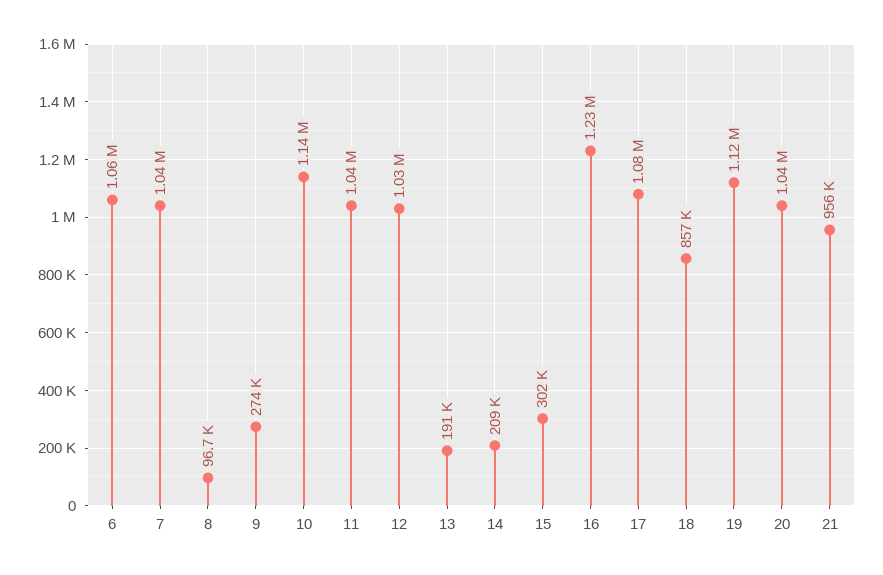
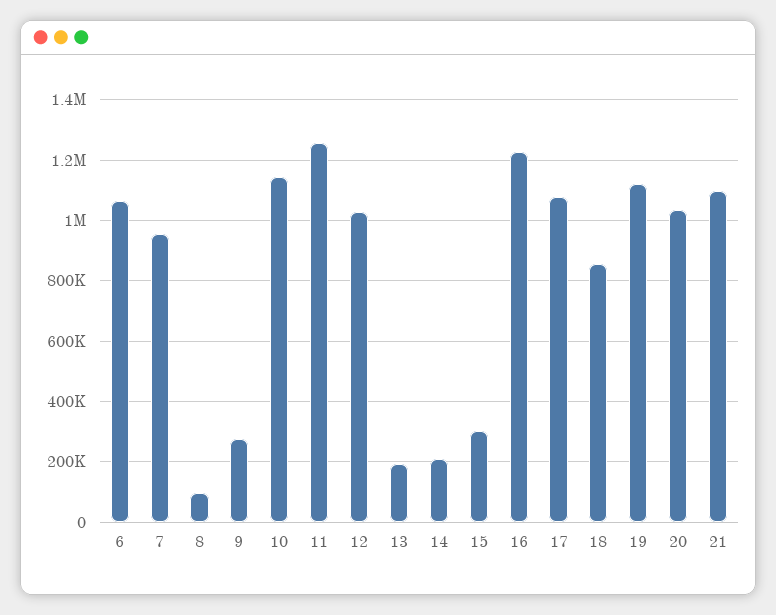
  {
    "6": 1060000,
-   "7": 1040000,
+   "7": 960000,
    "8": 96700,
    "9": 274000,
    "10": 1140000,
-   "11": 1040000,
+   "11": 1260000,
    "12": 1030000,
    "13": 191000,
    "14": 209000,
    "15": 302000,
    "16": 1230000,
    "17": 1080000,
    "18": 857000,
    "19": 1120000,
    "20": 1040000,
-   "21": 956000
+   "21": 1100000
  }

